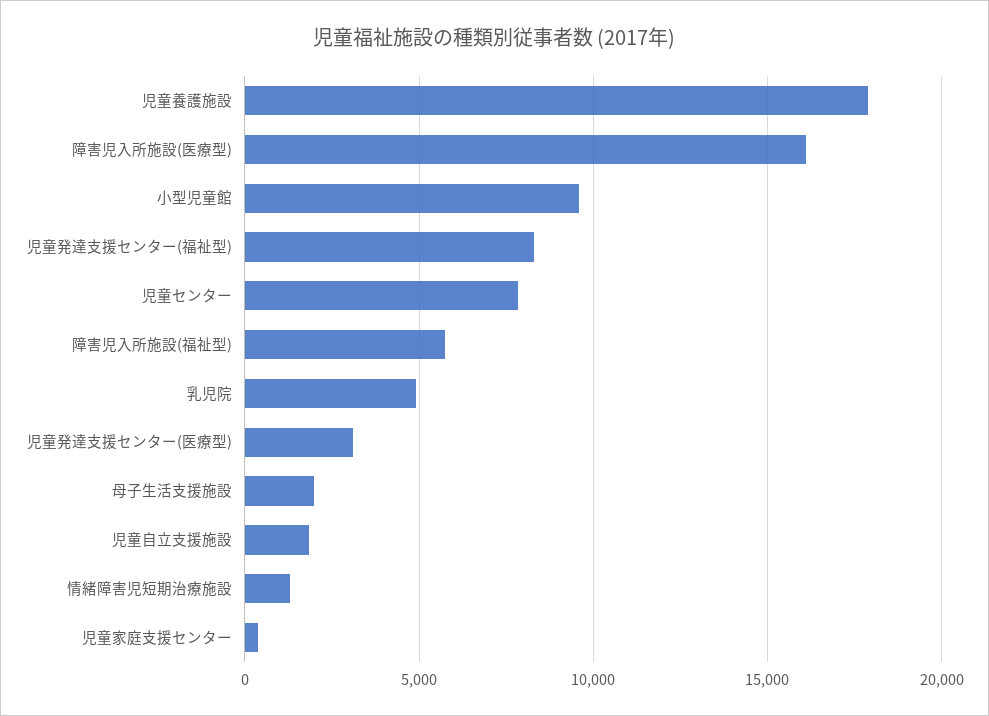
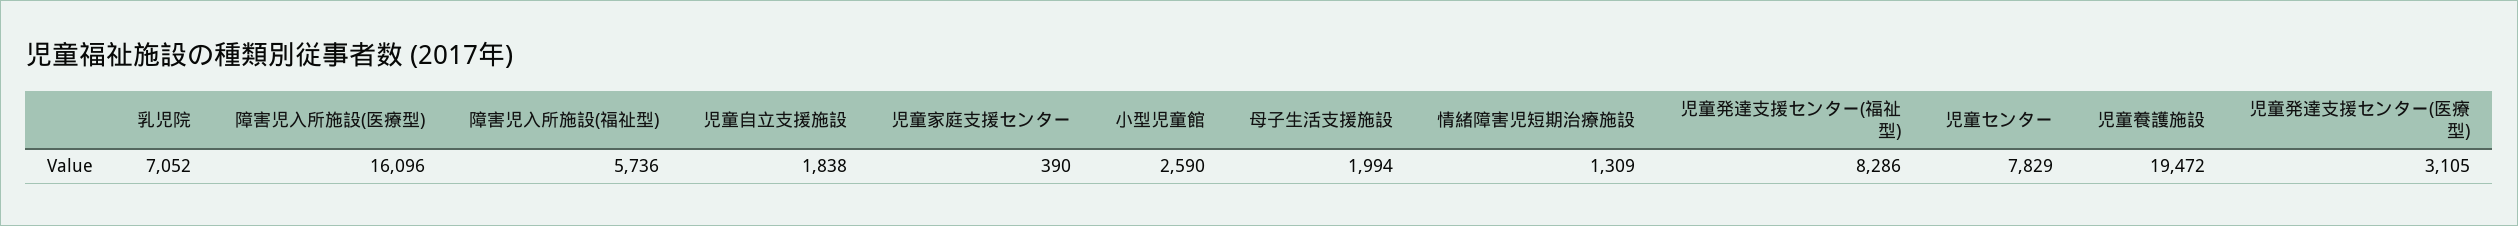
  {
-   "児童養護施設": 18000,
+   "児童養護施設": 19472,
    "障害児入所施設(医療型)": 16096,
-   "小型児童館": 9500,
+   "小型児童館": 2590,
    "児童発達支援センター(福祉型)": 8286,
    "児童センター": 7829,
    "障害児入所施設(福祉型)": 5736,
-   "乳児院": 5000,
+   "乳児院": 7052,
    "児童発達支援センター(医療型)": 3105,
    "母子生活支援施設": 1994,
    "児童自立支援施設": 1838,
    "情緒障害児短期治療施設": 1309,
    "児童家庭支援センター": 390
  }

